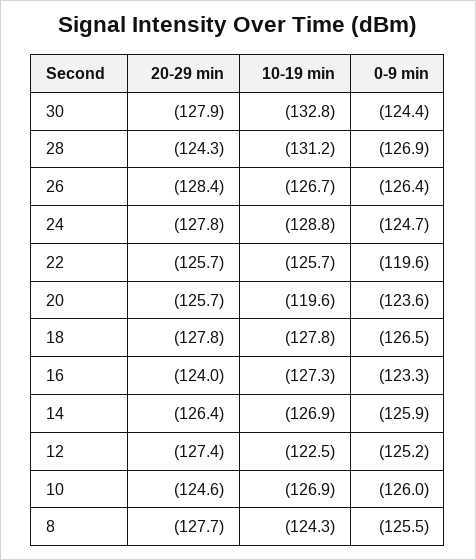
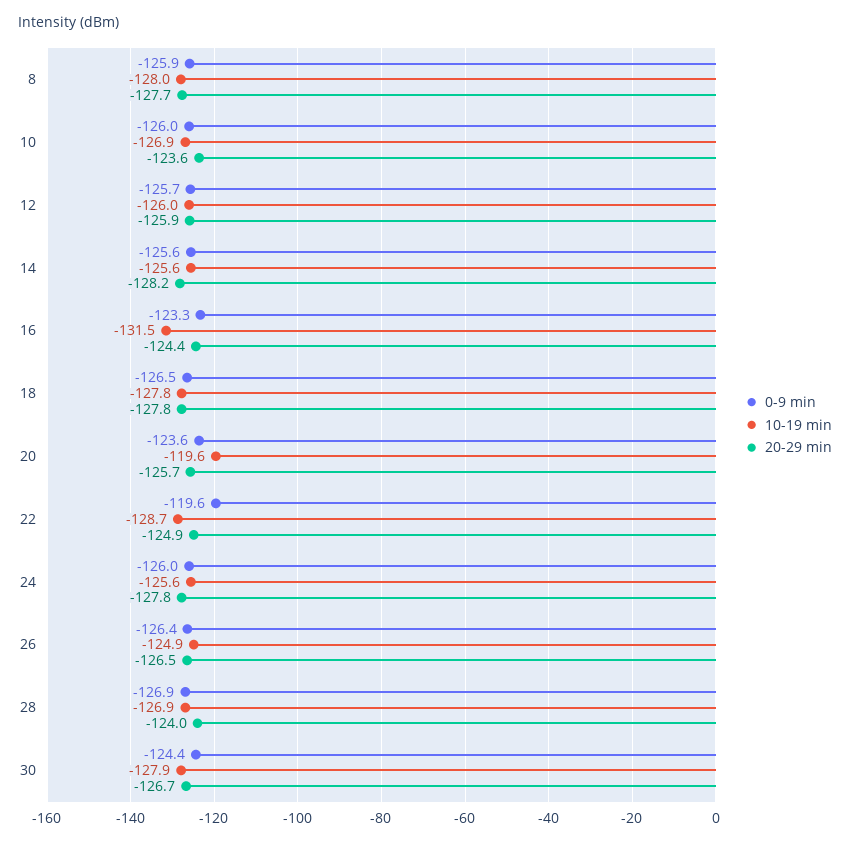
  {
    "20-29 min": {
-     "30": -127.9,
+     "30": -126.7,
-     "28": -124.3,
+     "28": -124,
-     "26": -128.4,
+     "26": -126.5,
      "24": -127.8,
-     "22": -125.7,
+     "22": -124.9,
      "20": -125.7,
      "18": -127.8,
-     "16": -124,
+     "16": -124.4,
-     "14": -126.4,
+     "14": -128.2,
-     "12": -127.4,
+     "12": -125.9,
-     "10": -124.6,
+     "10": -123.6,
      "8": -127.7
    },
    "10-19 min": {
-     "30": -132.8,
+     "30": -127.9,
-     "28": -131.2,
+     "28": -126.9,
-     "26": -126.7,
+     "26": -124.9,
-     "24": -128.8,
+     "24": -125.6,
-     "22": -125.7,
+     "22": -128.7,
      "20": -119.6,
      "18": -127.8,
-     "16": -127.3,
+     "16": -131.5,
-     "14": -126.9,
+     "14": -125.6,
-     "12": -122.5,
+     "12": -126,
      "10": -126.9,
-     "8": -124.3
+     "8": -128
    },
    "0-9 min": {
      "30": -124.4,
      "28": -126.9,
      "26": -126.4,
-     "24": -124.7,
+     "24": -126,
      "22": -119.6,
      "20": -123.6,
      "18": -126.5,
      "16": -123.3,
-     "14": -125.9,
+     "14": -125.6,
-     "12": -125.2,
+     "12": -125.7,
      "10": -126,
-     "8": -125.5
+     "8": -125.9
    }
  }

